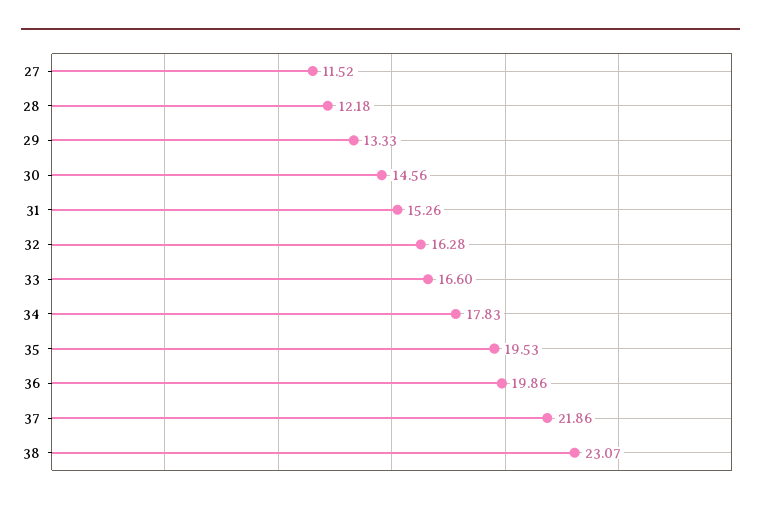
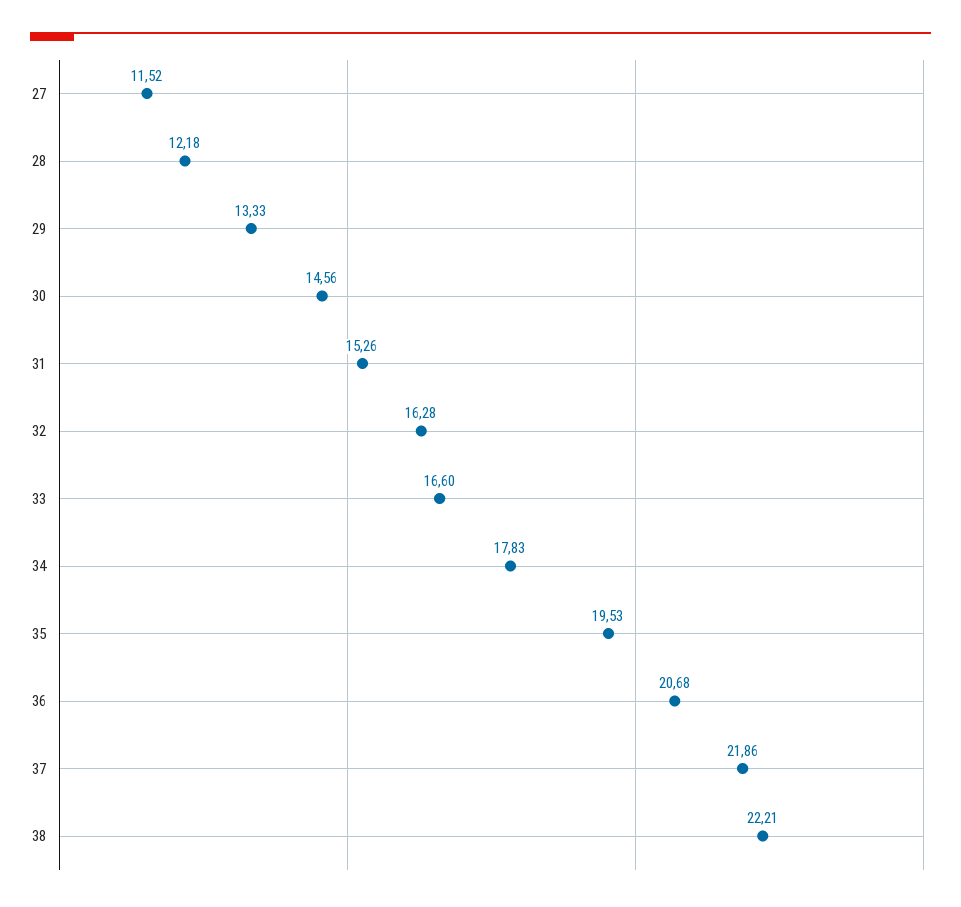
  {
    "27": 11.52,
    "28": 12.18,
    "29": 13.33,
    "30": 14.56,
    "31": 15.26,
    "32": 16.28,
    "33": 16.6,
    "34": 17.83,
    "35": 19.53,
-   "36": 19.86,
+   "36": 20.68,
    "37": 21.86,
-   "38": 23.07
+   "38": 22.21
  }

